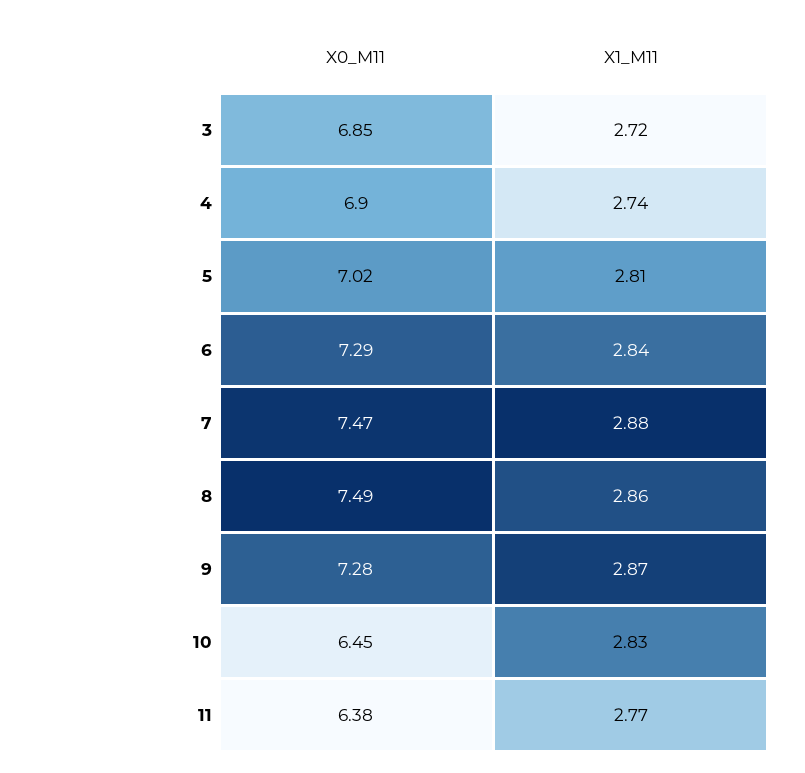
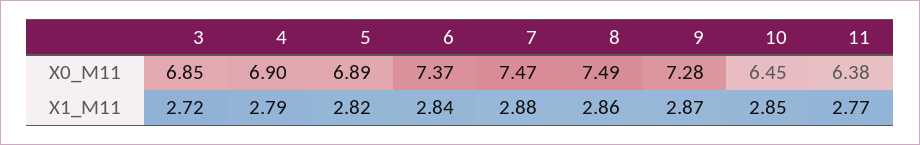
  {
    "X0_M11": {
      "3": 6.85,
      "4": 6.9,
-     "5": 7.02,
+     "5": 6.89,
-     "6": 7.29,
+     "6": 7.37,
      "7": 7.47,
      "8": 7.49,
      "9": 7.28,
      "10": 6.45,
      "11": 6.38
    },
    "X1_M11": {
      "3": 2.72,
-     "4": 2.74,
+     "4": 2.79,
-     "5": 2.81,
+     "5": 2.82,
      "6": 2.84,
      "7": 2.88,
      "8": 2.86,
      "9": 2.87,
-     "10": 2.83,
+     "10": 2.85,
      "11": 2.77
    }
  }

